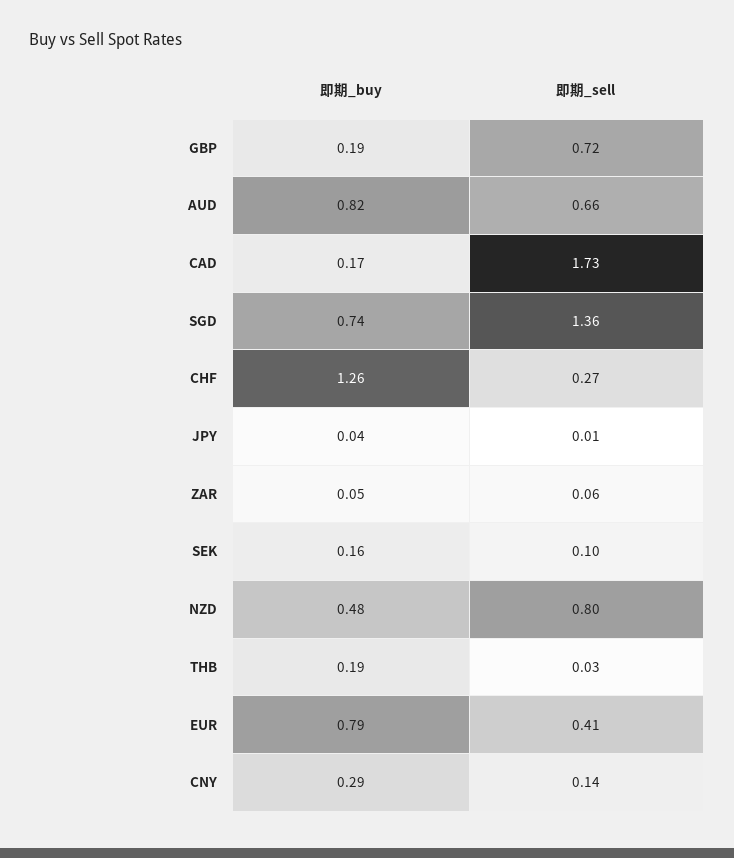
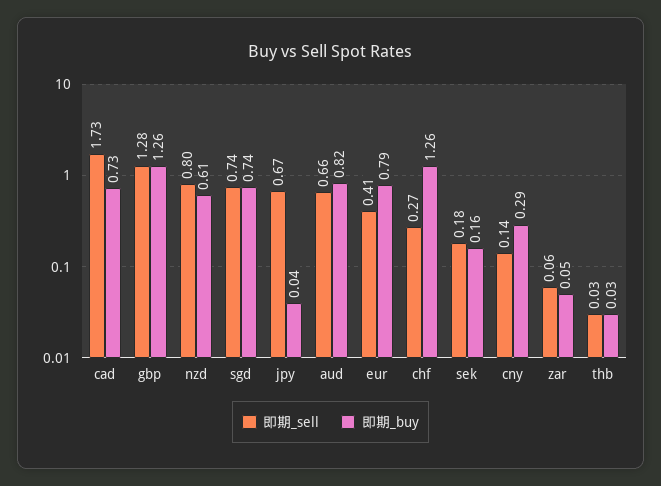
  {
    "即期_buy": {
-     "GBP": 0.19,
+     "GBP": 1.26,
      "AUD": 0.82,
-     "CAD": 0.17,
+     "CAD": 0.73,
      "SGD": 0.74,
      "CHF": 1.26,
      "JPY": 0.04,
      "ZAR": 0.05,
      "SEK": 0.16,
-     "NZD": 0.48,
+     "NZD": 0.61,
-     "THB": 0.19,
+     "THB": 0.03,
      "EUR": 0.79,
      "CNY": 0.29
    },
    "即期_sell": {
-     "GBP": 0.72,
+     "GBP": 1.28,
      "AUD": 0.66,
      "CAD": 1.73,
-     "SGD": 1.36,
+     "SGD": 0.74,
      "CHF": 0.27,
-     "JPY": 0.01,
+     "JPY": 0.67,
      "ZAR": 0.06,
-     "SEK": 0.1,
+     "SEK": 0.18,
      "NZD": 0.8,
      "THB": 0.03,
      "EUR": 0.41,
      "CNY": 0.14
    }
  }

